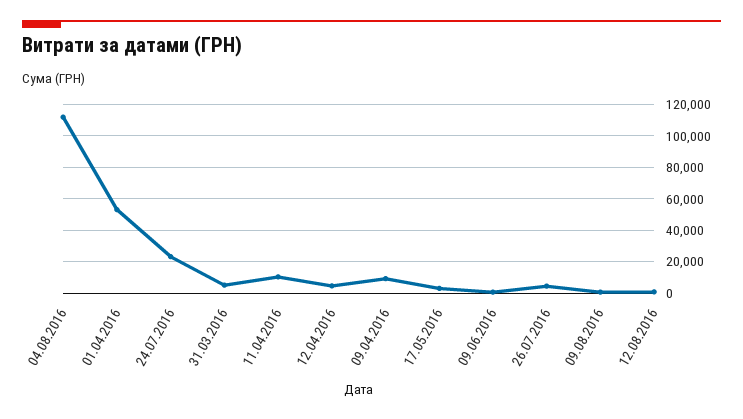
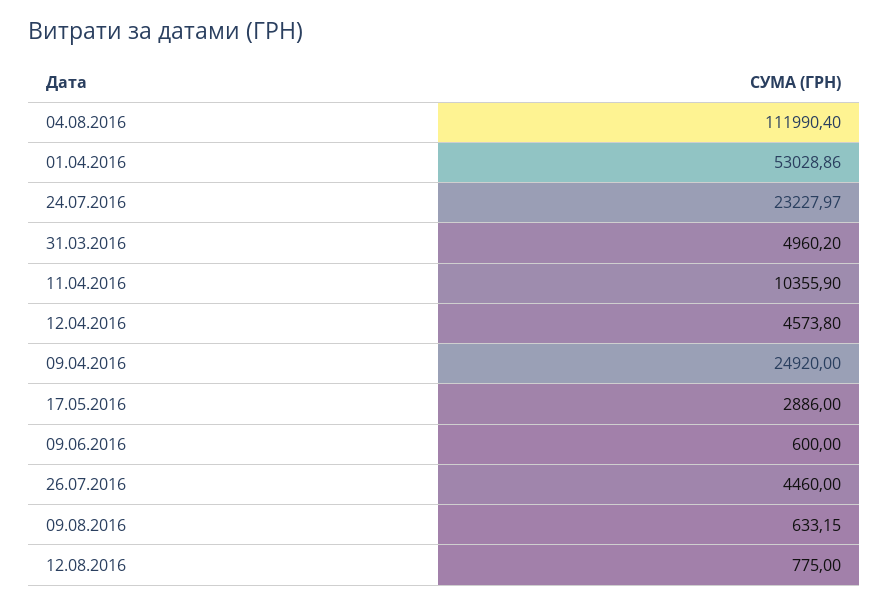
  {
    "04.08.2016": 111990.4,
    "01.04.2016": 53028.86,
    "24.07.2016": 23227.97,
    "31.03.2016": 4960.2,
    "11.04.2016": 10355.9,
    "12.04.2016": 4573.8,
-   "09.04.2016": 10000,
+   "09.04.2016": 24920,
    "17.05.2016": 2886,
    "09.06.2016": 600,
    "26.07.2016": 4460,
    "09.08.2016": 633.15,
    "12.08.2016": 775
  }

